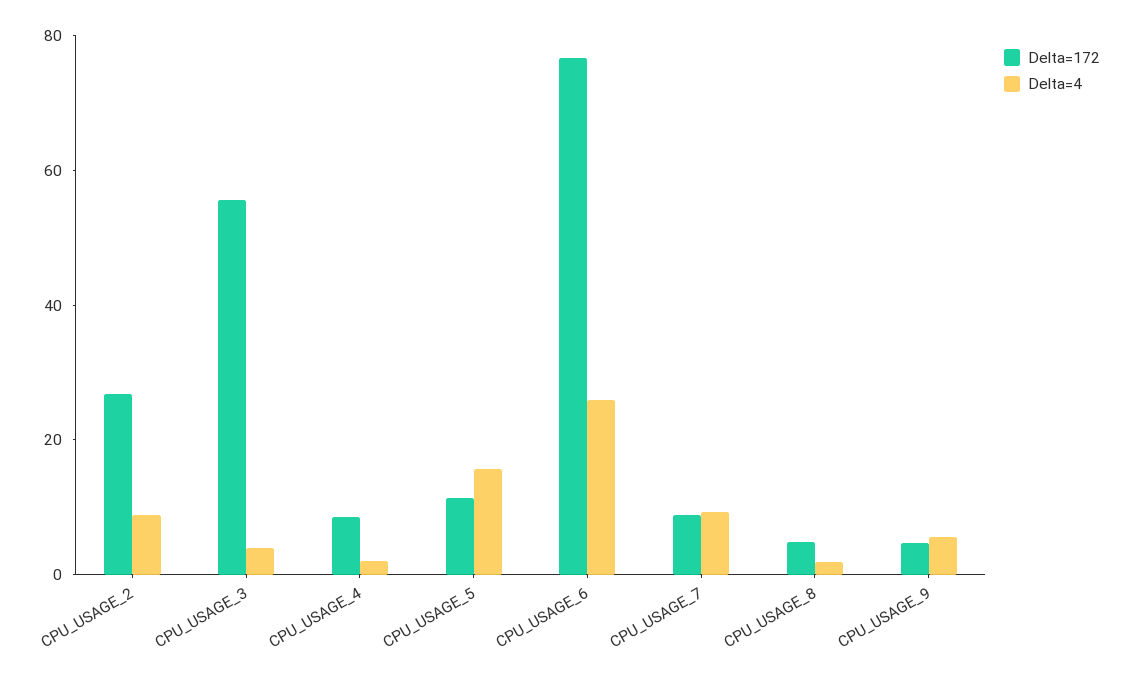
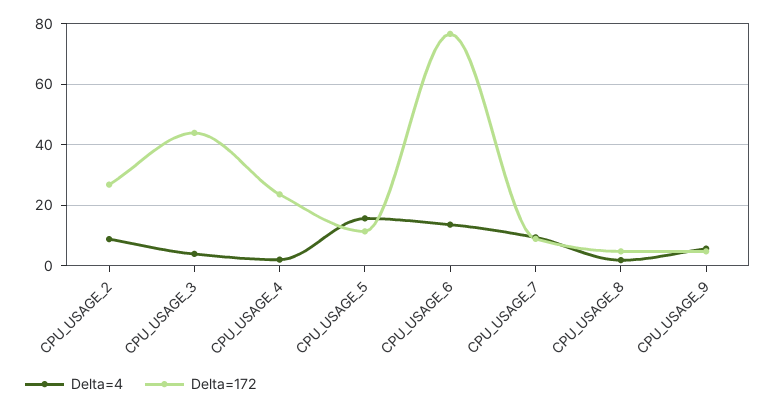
  {
    "Delta=172": {
      "CPU_USAGE_2": 26,
-     "CPU_USAGE_3": 55,
+     "CPU_USAGE_3": 44,
-     "CPU_USAGE_4": 10,
+     "CPU_USAGE_4": 24,
      "CPU_USAGE_5": 12,
      "CPU_USAGE_6": 76,
      "CPU_USAGE_7": 8,
      "CPU_USAGE_8": 4,
      "CPU_USAGE_9": 4
    },
    "Delta=4": {
      "CPU_USAGE_2": 8,
      "CPU_USAGE_3": 4,
      "CPU_USAGE_4": 2,
      "CPU_USAGE_5": 16,
-     "CPU_USAGE_6": 25,
+     "CPU_USAGE_6": 14,
      "CPU_USAGE_7": 10,
      "CPU_USAGE_8": 2,
      "CPU_USAGE_9": 6
    }
  }

